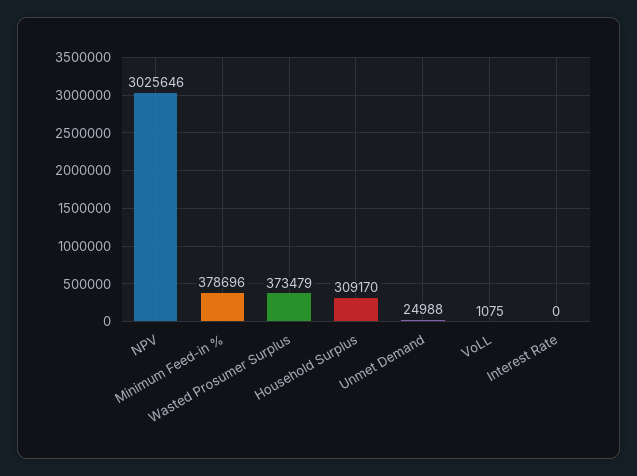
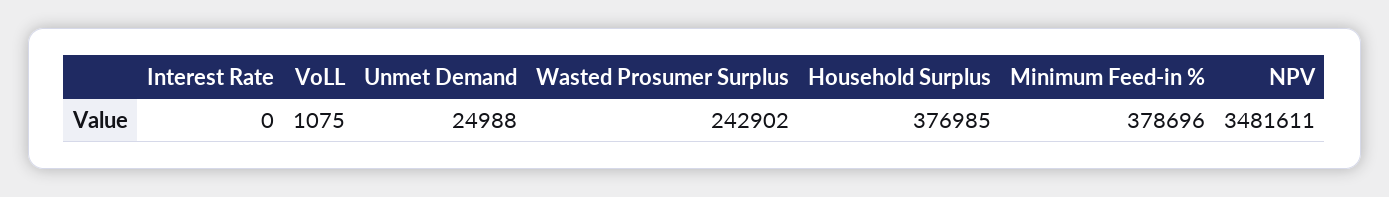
  {
-   "NPV": 3025646,
+   "NPV": 3481611,
    "Minimum Feed-in %": 378696,
-   "Wasted Prosumer Surplus": 373479,
+   "Wasted Prosumer Surplus": 242902,
-   "Household Surplus": 309170,
+   "Household Surplus": 376985,
    "Unmet Demand": 24988,
    "VoLL": 1075,
    "Interest Rate": 0
  }

